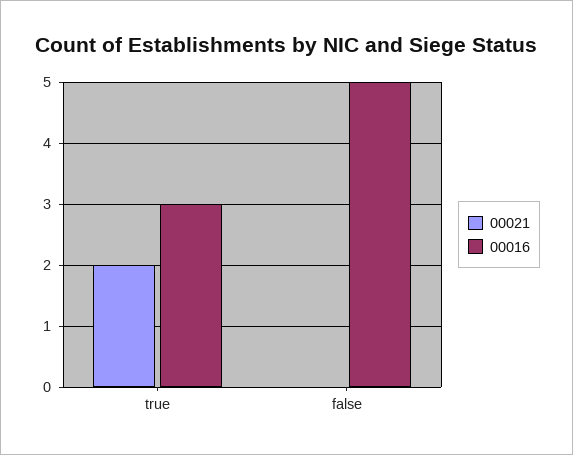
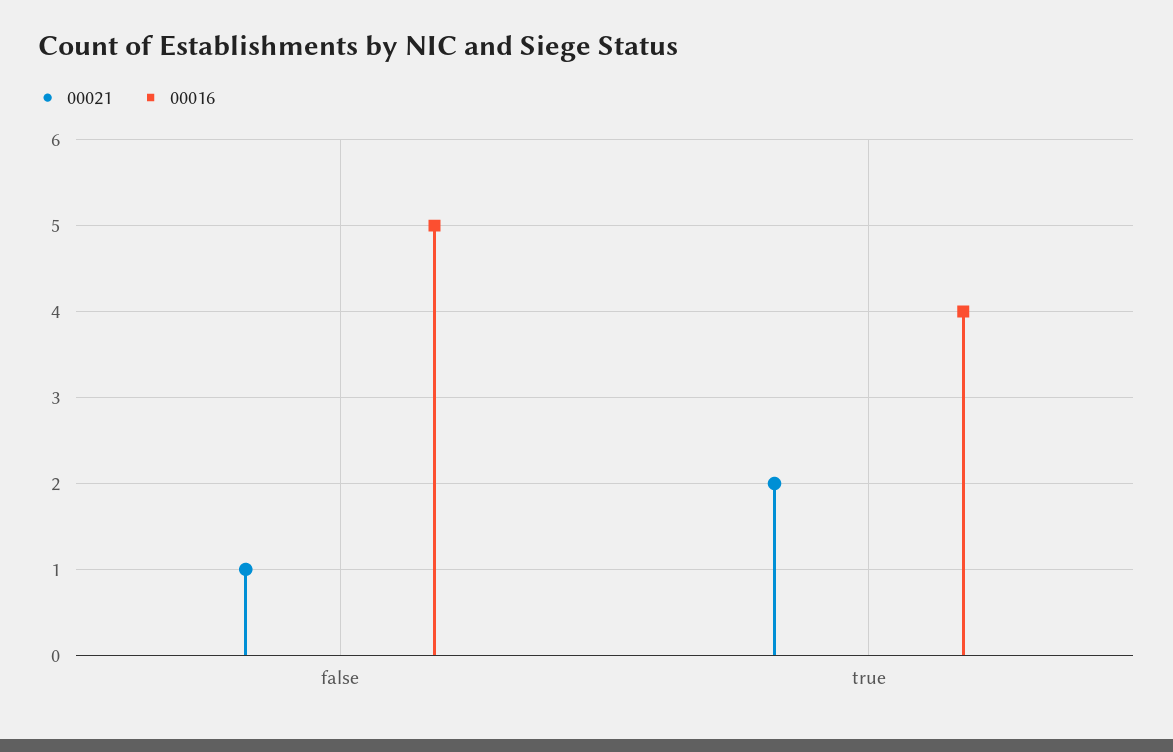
  {
    "00021": {
      "true": 2,
-     "false": 0
+     "false": 1
    },
    "00016": {
-     "true": 3,
+     "true": 4,
      "false": 5
    }
  }

